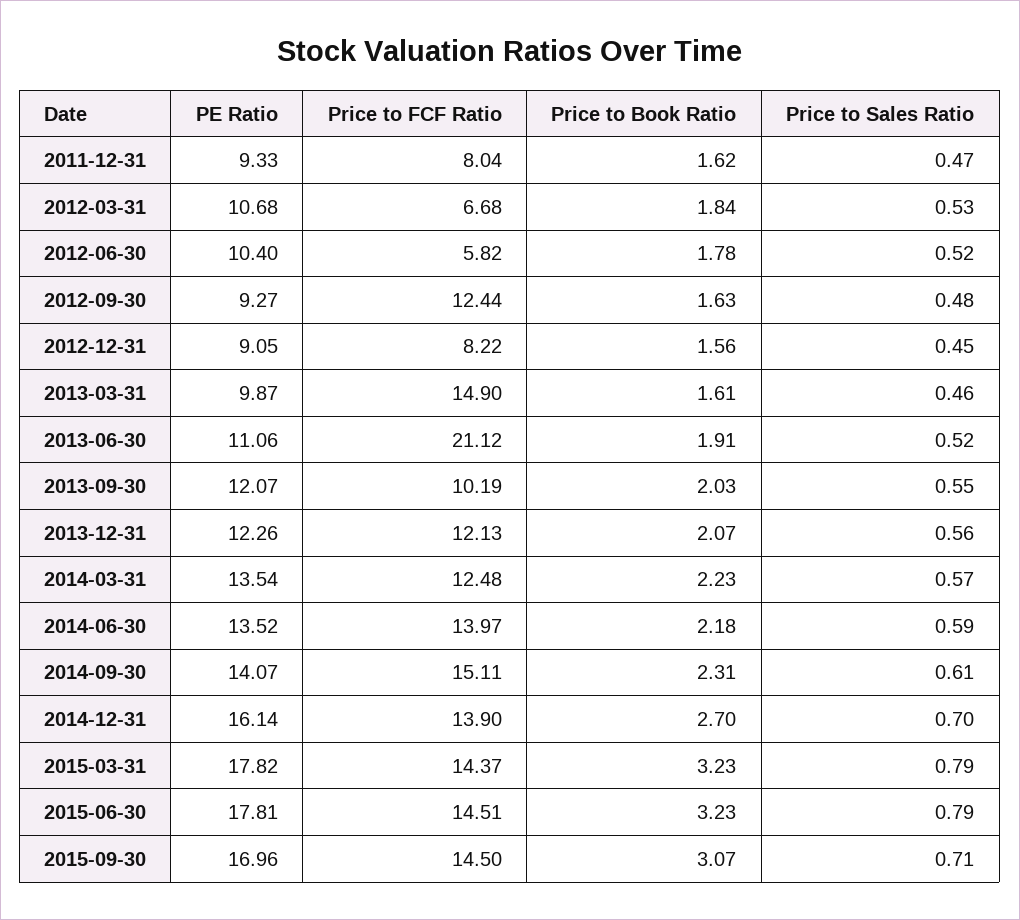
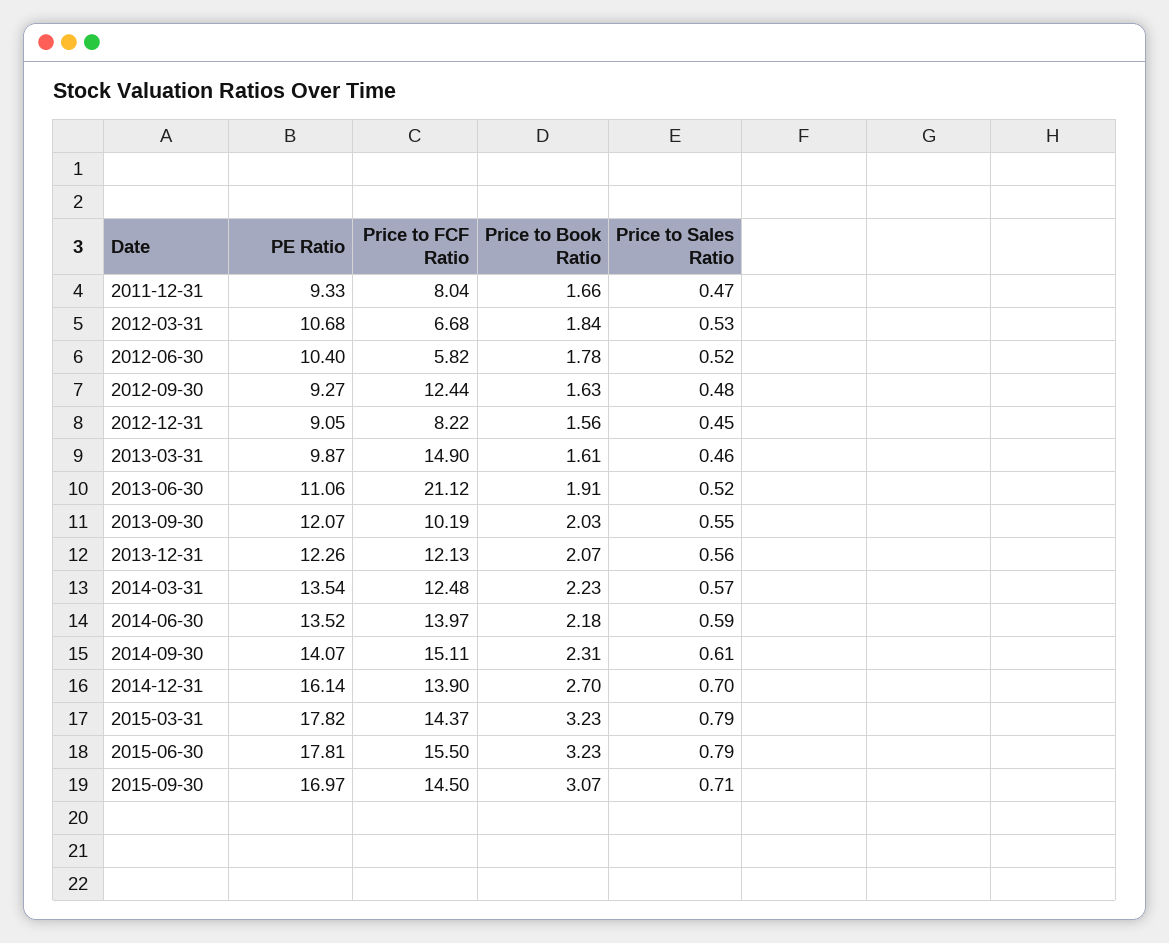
  {
    "PE Ratio": {
      "2011-12-31": 9.33,
      "2012-03-31": 10.68,
      "2012-06-30": 10.4,
      "2012-09-30": 9.27,
      "2012-12-31": 9.05,
      "2013-03-31": 9.87,
      "2013-06-30": 11.06,
      "2013-09-30": 12.07,
      "2013-12-31": 12.26,
      "2014-03-31": 13.54,
      "2014-06-30": 13.52,
      "2014-09-30": 14.07,
      "2014-12-31": 16.14,
      "2015-03-31": 17.82,
      "2015-06-30": 17.81,
-     "2015-09-30": 16.96
+     "2015-09-30": 16.97
    },
    "Price to FCF Ratio": {
      "2011-12-31": 8.04,
      "2012-03-31": 6.68,
      "2012-06-30": 5.82,
      "2012-09-30": 12.44,
      "2012-12-31": 8.22,
      "2013-03-31": 14.9,
      "2013-06-30": 21.12,
      "2013-09-30": 10.19,
      "2013-12-31": 12.13,
      "2014-03-31": 12.48,
      "2014-06-30": 13.97,
      "2014-09-30": 15.11,
      "2014-12-31": 13.9,
      "2015-03-31": 14.37,
-     "2015-06-30": 14.51,
+     "2015-06-30": 15.5,
      "2015-09-30": 14.5
    },
    "Price to Book Ratio": {
-     "2011-12-31": 1.62,
+     "2011-12-31": 1.66,
      "2012-03-31": 1.84,
      "2012-06-30": 1.78,
      "2012-09-30": 1.63,
      "2012-12-31": 1.56,
      "2013-03-31": 1.61,
      "2013-06-30": 1.91,
      "2013-09-30": 2.03,
      "2013-12-31": 2.07,
      "2014-03-31": 2.23,
      "2014-06-30": 2.18,
      "2014-09-30": 2.31,
      "2014-12-31": 2.7,
      "2015-03-31": 3.23,
      "2015-06-30": 3.23,
      "2015-09-30": 3.07
    },
    "Price to Sales Ratio": {
      "2011-12-31": 0.47,
      "2012-03-31": 0.53,
      "2012-06-30": 0.52,
      "2012-09-30": 0.48,
      "2012-12-31": 0.45,
      "2013-03-31": 0.46,
      "2013-06-30": 0.52,
      "2013-09-30": 0.55,
      "2013-12-31": 0.56,
      "2014-03-31": 0.57,
      "2014-06-30": 0.59,
      "2014-09-30": 0.61,
      "2014-12-31": 0.7,
      "2015-03-31": 0.79,
      "2015-06-30": 0.79,
      "2015-09-30": 0.71
    }
  }

